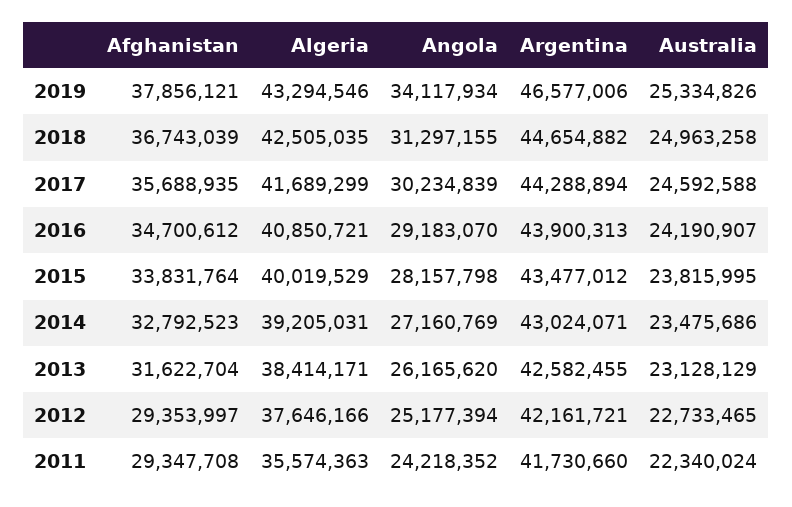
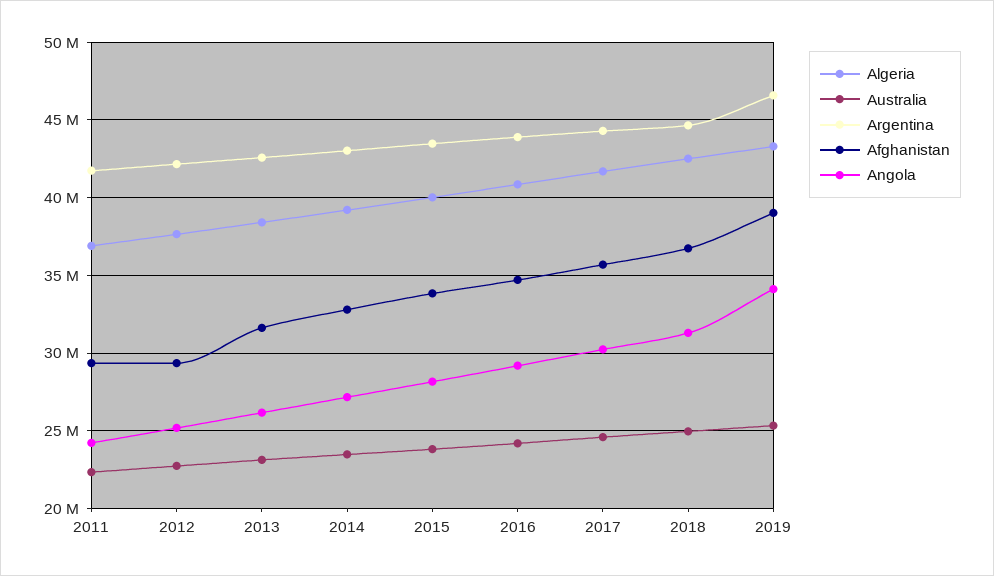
  {
    "Afghanistan": {
-     "2019": 37856121,
+     "2019": 39000000,
      "2018": 36743039,
      "2017": 35688935,
      "2016": 34700612,
      "2015": 33831764,
      "2014": 32792523,
      "2013": 31622704,
      "2012": 29353997,
      "2011": 29347708
    },
    "Algeria": {
      "2019": 43294546,
      "2018": 42505035,
      "2017": 41689299,
      "2016": 40850721,
      "2015": 40019529,
      "2014": 39205031,
      "2013": 38414171,
      "2012": 37646166,
-     "2011": 35574363
+     "2011": 37000000
    },
    "Angola": {
      "2019": 34117934,
      "2018": 31297155,
      "2017": 30234839,
      "2016": 29183070,
      "2015": 28157798,
      "2014": 27160769,
      "2013": 26165620,
      "2012": 25177394,
      "2011": 24218352
    },
    "Argentina": {
      "2019": 46577006,
      "2018": 44654882,
      "2017": 44288894,
      "2016": 43900313,
      "2015": 43477012,
      "2014": 43024071,
      "2013": 42582455,
      "2012": 42161721,
      "2011": 41730660
    },
    "Australia": {
      "2019": 25334826,
      "2018": 24963258,
      "2017": 24592588,
      "2016": 24190907,
      "2015": 23815995,
      "2014": 23475686,
      "2013": 23128129,
      "2012": 22733465,
      "2011": 22340024
    }
  }

